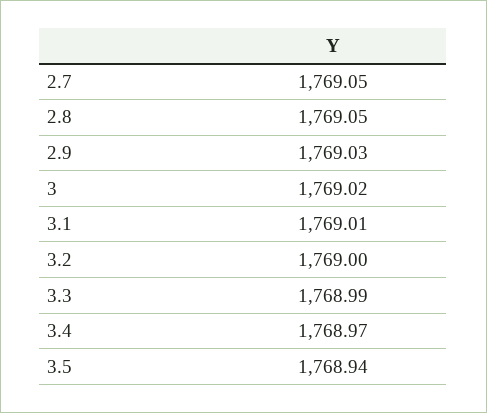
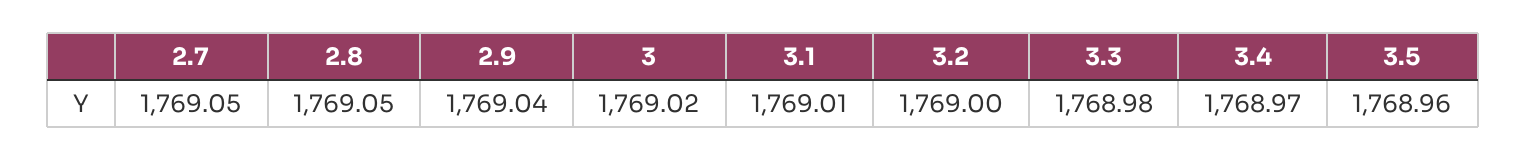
  {
    "2.7": 1769.05,
    "2.8": 1769.05,
-   "2.9": 1769.03,
+   "2.9": 1769.04,
    "3": 1769.02,
    "3.1": 1769.01,
    "3.2": 1769,
-   "3.3": 1768.99,
+   "3.3": 1768.98,
    "3.4": 1768.97,
-   "3.5": 1768.94
+   "3.5": 1768.96
  }

